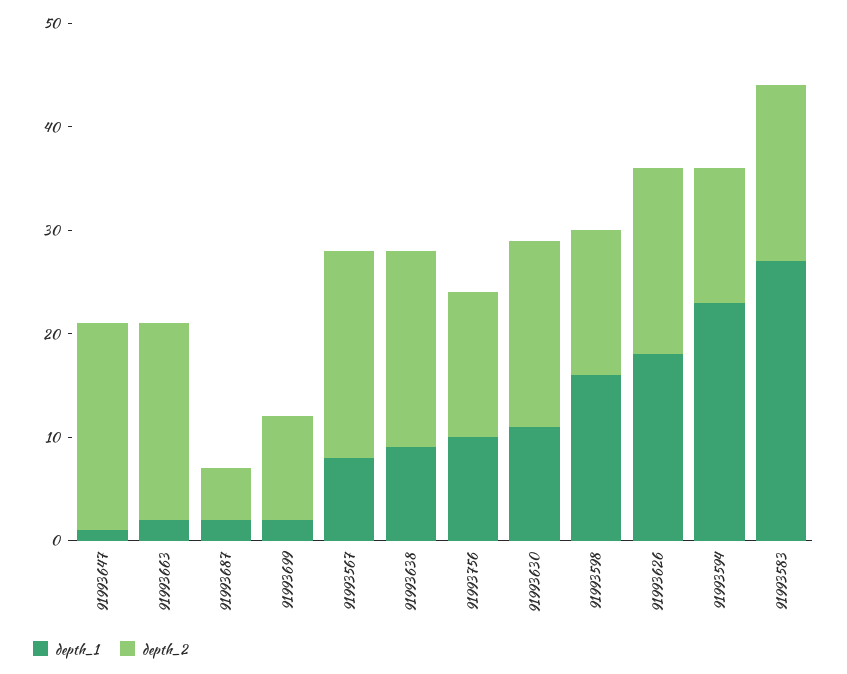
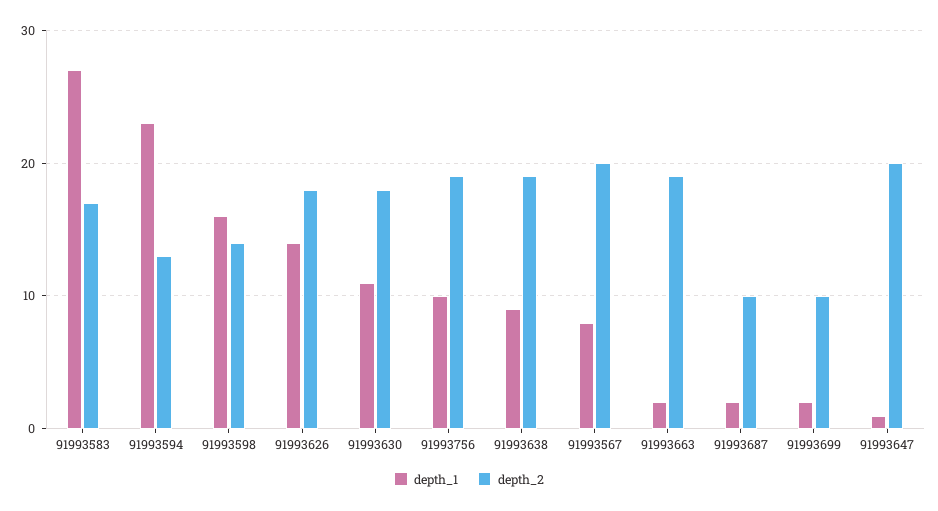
  {
    "depth_1": {
      "91993647": 1,
      "91993663": 2,
      "91993687": 2,
      "91993699": 2,
      "91993567": 8,
      "91993638": 9,
      "91993756": 10,
      "91993630": 11,
      "91993598": 16,
-     "91993626": 18,
+     "91993626": 14,
      "91993594": 23,
      "91993583": 27
    },
    "depth_2": {
      "91993647": 20,
      "91993663": 19,
-     "91993687": 5,
+     "91993687": 10,
      "91993699": 10,
      "91993567": 20,
      "91993638": 19,
-     "91993756": 14,
+     "91993756": 19,
      "91993630": 18,
      "91993598": 14,
      "91993626": 18,
      "91993594": 13,
      "91993583": 17
    }
  }

